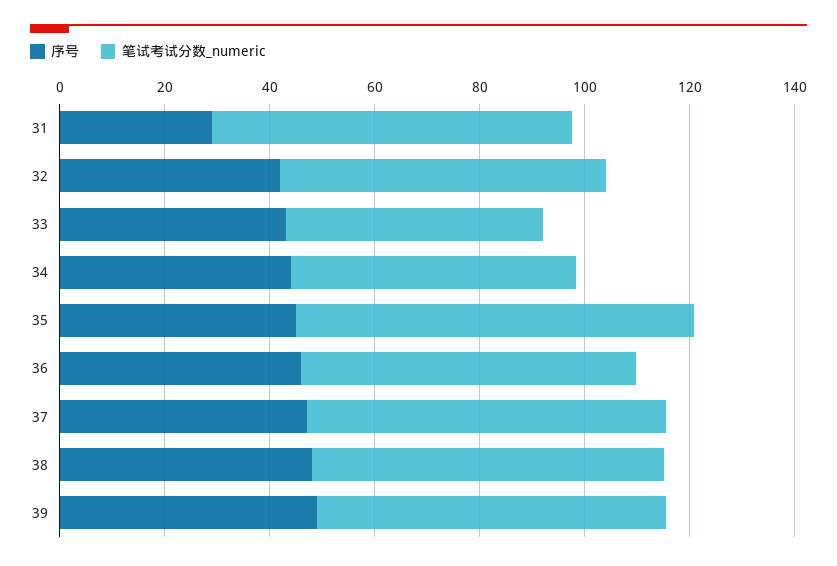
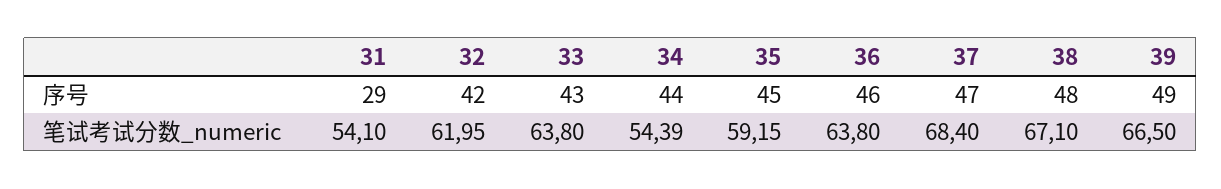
  {
    "序号": {
      "31": 29,
      "32": 42,
      "33": 43,
      "34": 44,
      "35": 45,
      "36": 46,
      "37": 47,
      "38": 48,
      "39": 49
    },
    "笔试考试分数_numeric": {
-     "31": 70,
+     "31": 54.1,
      "32": 61.95,
-     "33": 50,
+     "33": 63.8,
      "34": 54.39,
-     "35": 75,
+     "35": 59.15,
      "36": 63.8,
      "37": 68.4,
      "38": 67.1,
      "39": 66.5
    }
  }

